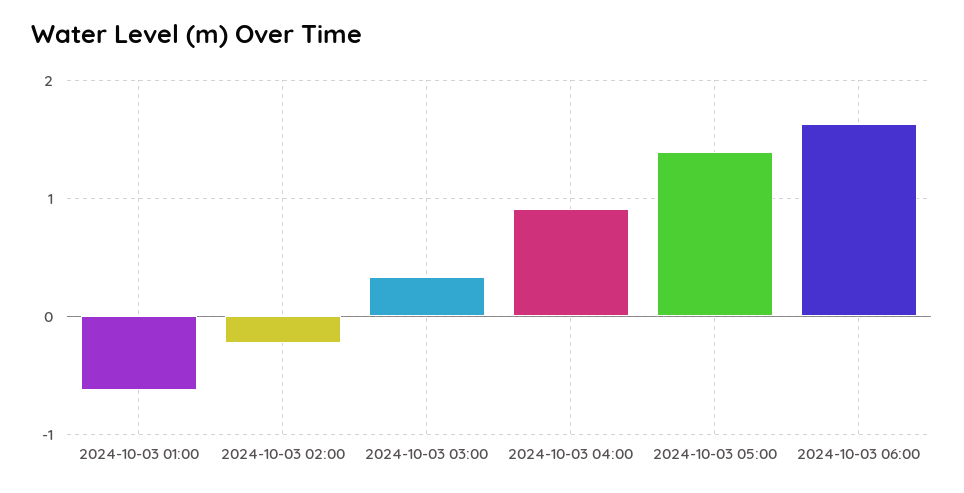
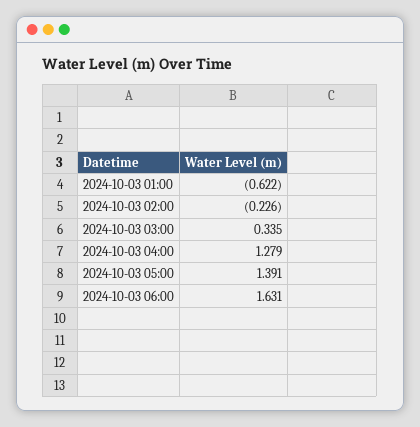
  {
    "2024-10-03 01:00": -0.622,
    "2024-10-03 02:00": -0.226,
    "2024-10-03 03:00": 0.335,
-   "2024-10-03 04:00": 0.9,
+   "2024-10-03 04:00": 1.279,
    "2024-10-03 05:00": 1.391,
    "2024-10-03 06:00": 1.631
  }

